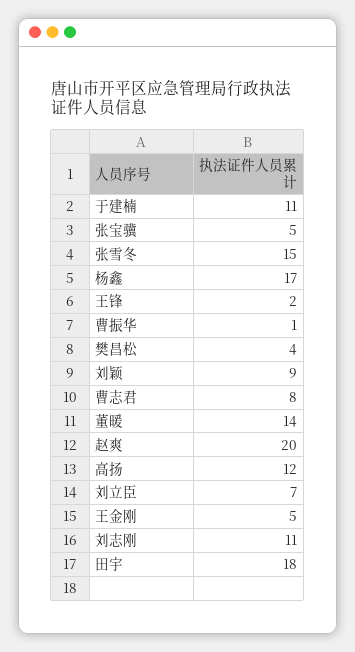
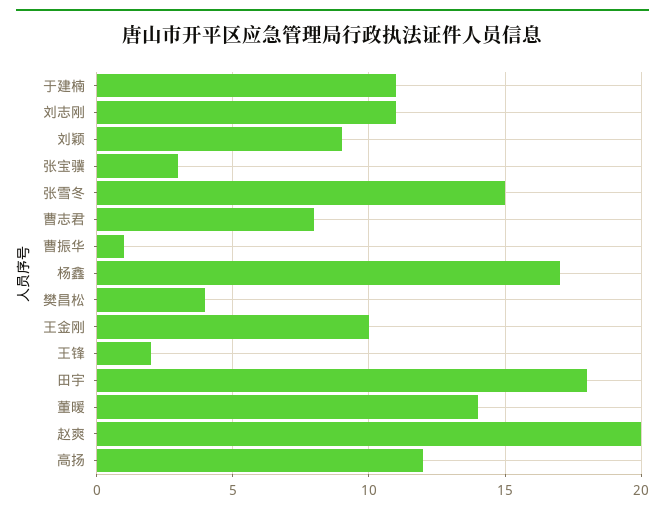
  {
    "于建楠": 11,
-   "张宝骥": 5,
+   "张宝骥": 3,
    "张雪冬": 15,
    "杨鑫": 17,
    "王锋": 2,
    "曹振华": 1,
    "樊昌松": 4,
    "刘颖": 9,
    "曹志君": 8,
    "董暖": 14,
    "赵爽": 20,
    "高扬": 12,
-   "刘立臣": 7,
-   "王金刚": 5,
+   "王金刚": 10,
    "刘志刚": 11,
    "田宇": 18
  }

